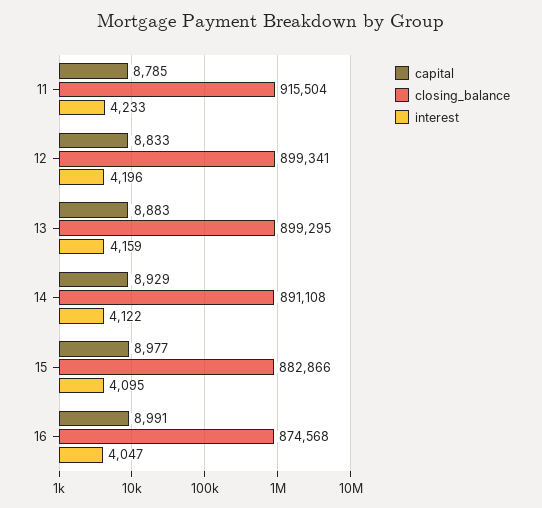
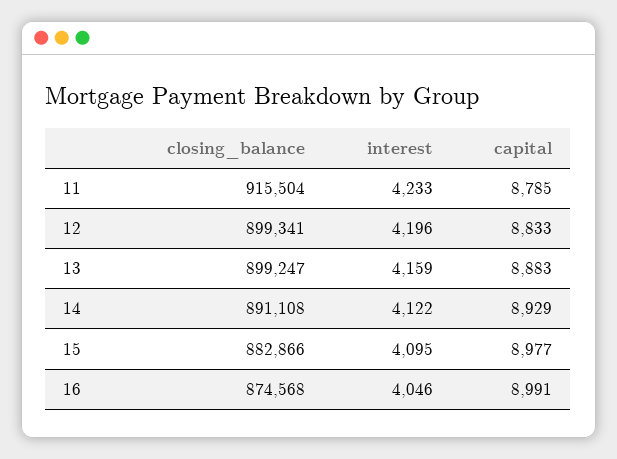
  {
    "capital": {
      "11": 8785,
      "12": 8833,
      "13": 8883,
      "14": 8929,
      "15": 8977,
      "16": 8991
    },
    "closing_balance": {
      "11": 915504,
      "12": 899341,
-     "13": 899295,
+     "13": 899247,
      "14": 891108,
      "15": 882866,
      "16": 874568
    },
    "interest": {
      "11": 4233,
      "12": 4196,
      "13": 4159,
      "14": 4122,
      "15": 4095,
-     "16": 4047
+     "16": 4046
    }
  }

